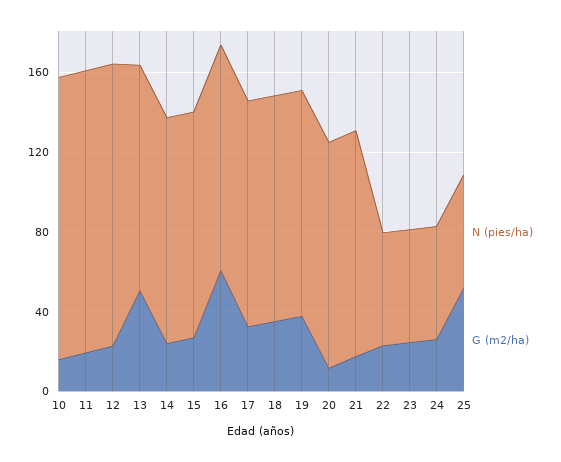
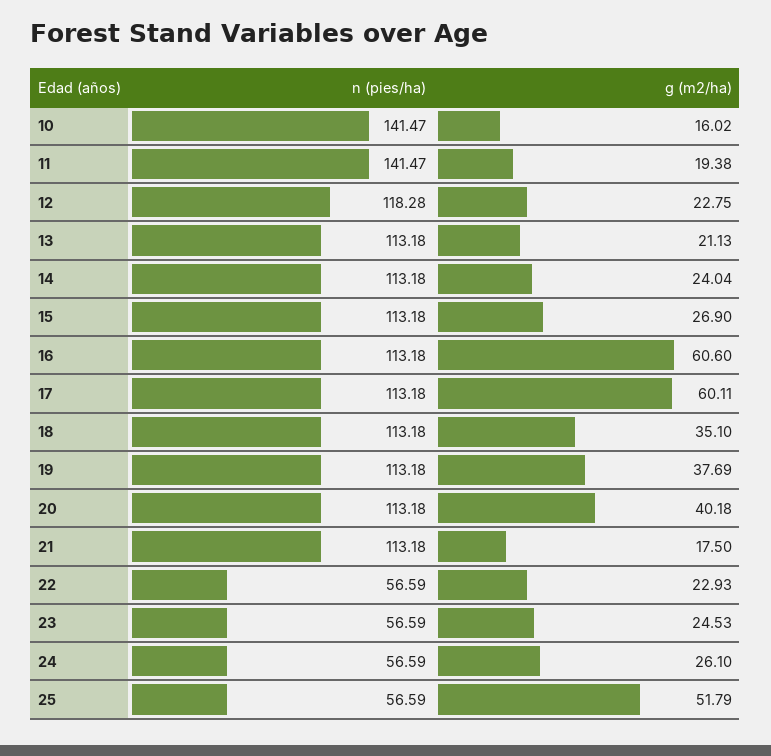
  {
    "N (pies/ha)": {
      "10": 141.47,
      "11": 141.47,
-     "12": 140,
+     "12": 118.28,
      "13": 113.18,
      "14": 113.18,
      "15": 113.18,
      "16": 113.18,
      "17": 113.18,
      "18": 113.18,
      "19": 113.18,
      "20": 113.18,
      "21": 113.18,
      "22": 56.59,
      "23": 56.59,
      "24": 56.59,
      "25": 56.59
    },
    "G (m2/ha)": {
      "10": 16.02,
      "11": 19.38,
      "12": 22.75,
-     "13": 50,
+     "13": 21.13,
      "14": 24.04,
      "15": 26.9,
      "16": 60.6,
-     "17": 30,
+     "17": 60.11,
      "18": 35.1,
      "19": 37.69,
-     "20": 10,
+     "20": 40.18,
      "21": 17.5,
      "22": 22.93,
      "23": 24.53,
      "24": 26.1,
      "25": 51.79
    }
  }

